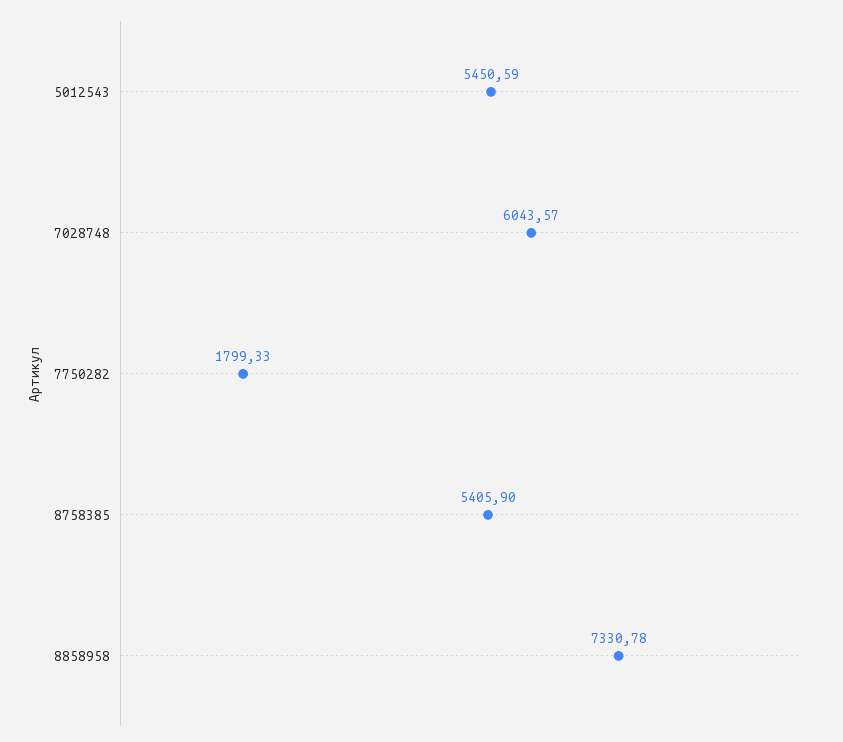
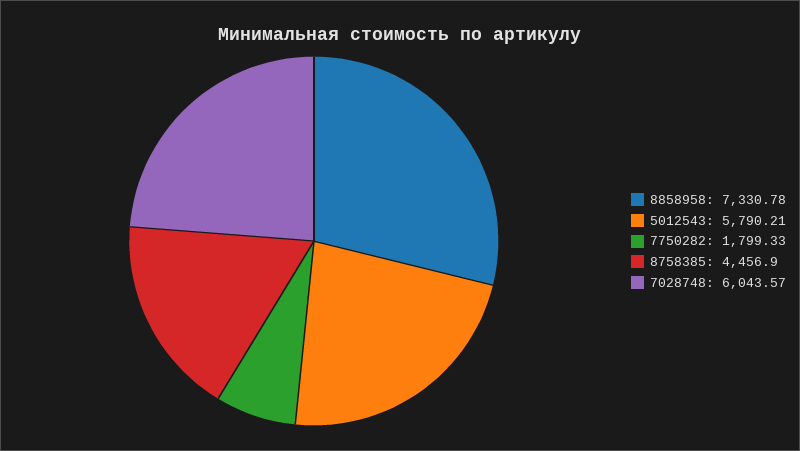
  {
-   "5012543": 5450.59,
+   "5012543": 5790.21,
    "7028748": 6043.57,
    "7750282": 1799.33,
-   "8758385": 5405.9,
+   "8758385": 4456.9,
    "8858958": 7330.78
  }

